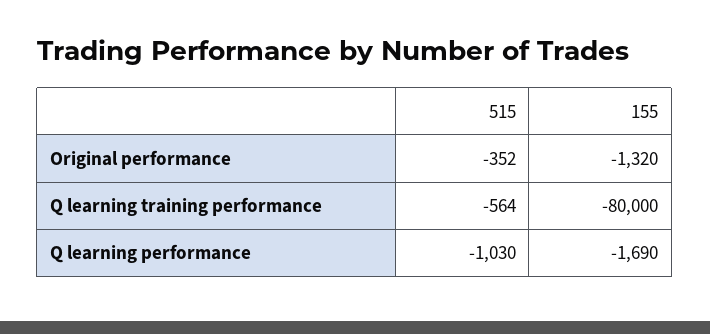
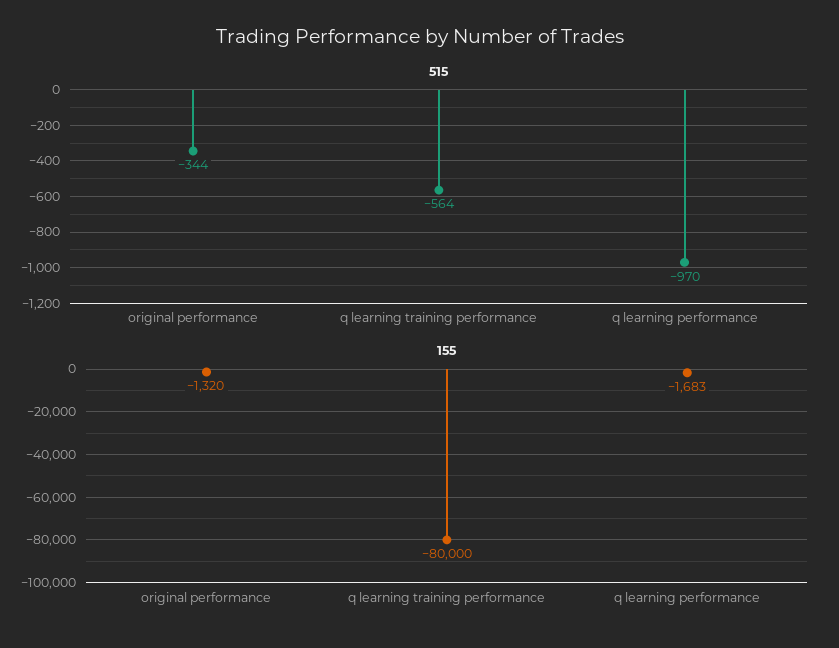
  {
    "515": {
-     "Original performance": -352,
+     "Original performance": -344,
      "Q learning training performance": -564,
-     "Q learning performance": -1030
+     "Q learning performance": -970
    },
    "155": {
      "Original performance": -1320,
      "Q learning training performance": -80000,
-     "Q learning performance": -1690
+     "Q learning performance": -1683
    }
  }

